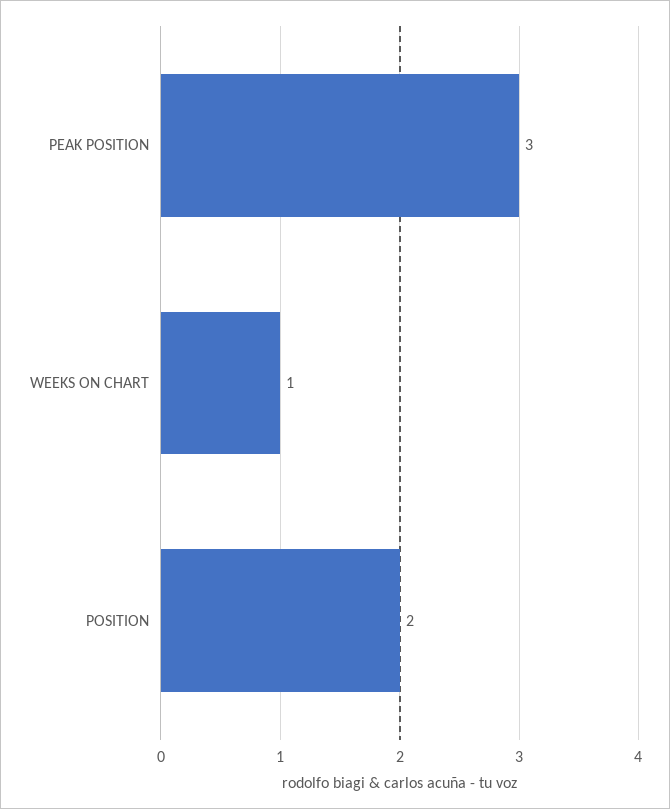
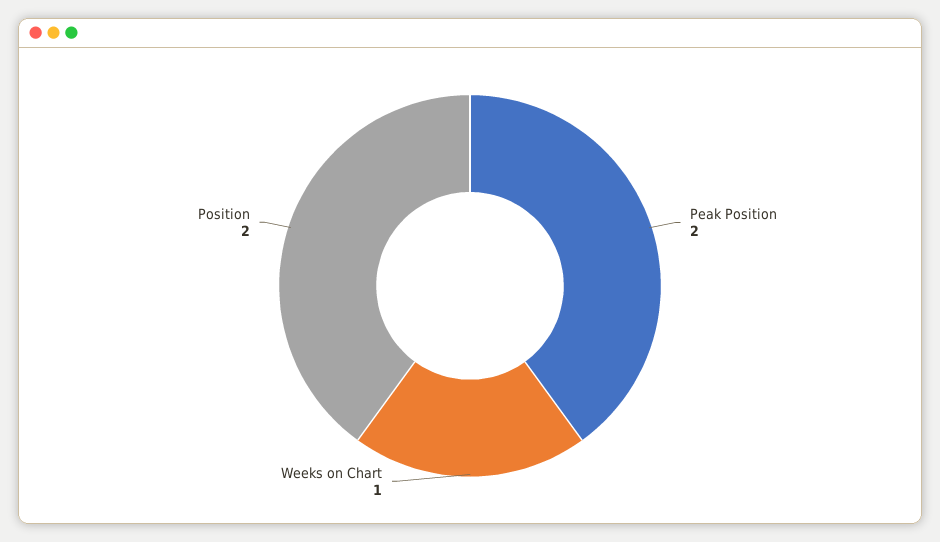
  {
-   "PEAK POSITION": 3,
+   "PEAK POSITION": 2,
    "WEEKS ON CHART": 1,
    "POSITION": 2
  }

